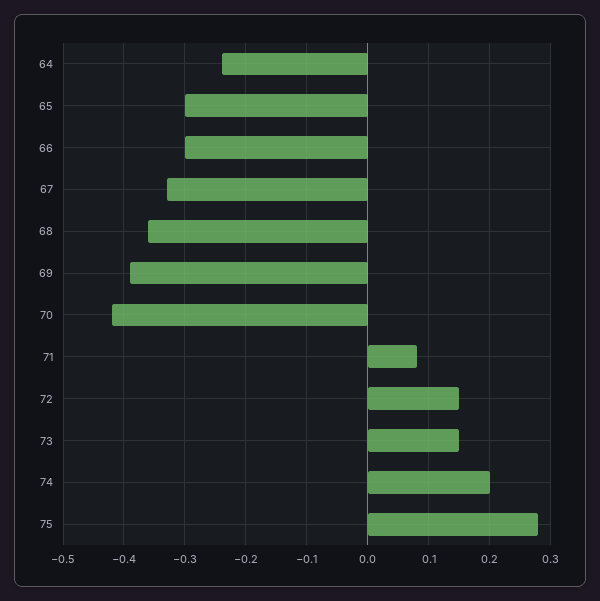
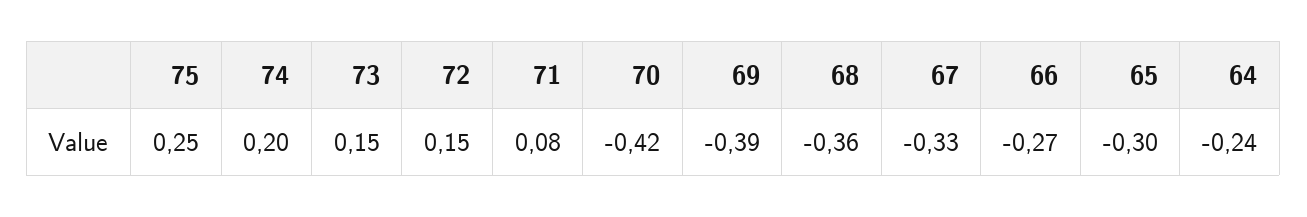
  {
    "64": -0.24,
    "65": -0.3,
-   "66": -0.3,
+   "66": -0.27,
    "67": -0.33,
    "68": -0.36,
    "69": -0.39,
    "70": -0.42,
    "71": 0.08,
    "72": 0.15,
    "73": 0.15,
    "74": 0.2,
-   "75": 0.28
+   "75": 0.25
  }

